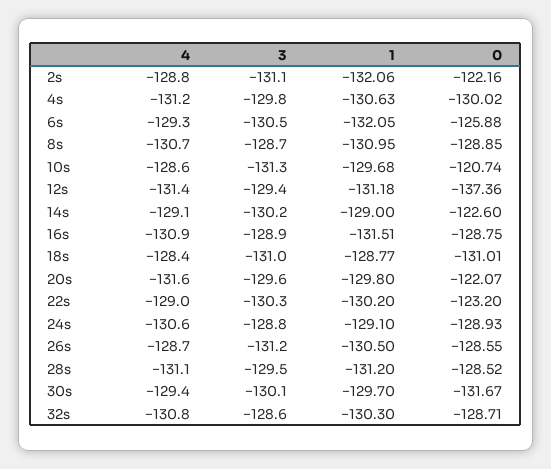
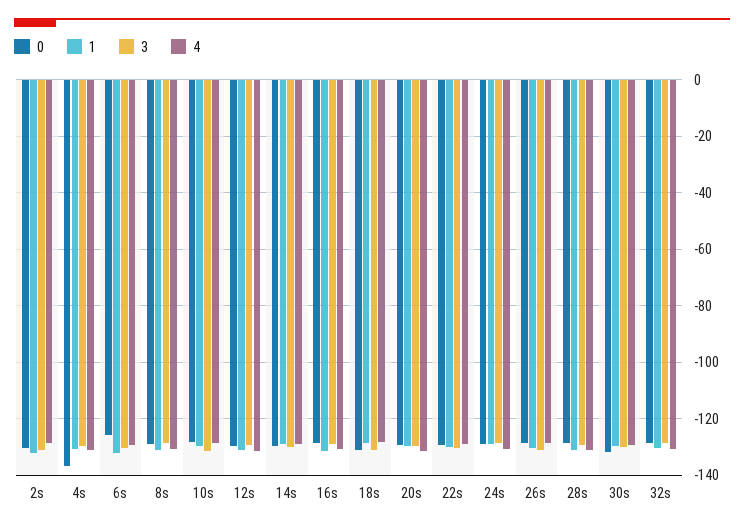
  {
    "4": {
      "2s": -128.8,
      "4s": -131.2,
      "6s": -129.3,
      "8s": -130.7,
      "10s": -128.6,
      "12s": -131.4,
      "14s": -129.1,
      "16s": -130.9,
      "18s": -128.4,
      "20s": -131.6,
      "22s": -129,
      "24s": -130.6,
      "26s": -128.7,
      "28s": -131.1,
      "30s": -129.4,
      "32s": -130.8
    },
    "3": {
      "2s": -131.1,
      "4s": -129.8,
      "6s": -130.5,
      "8s": -128.7,
      "10s": -131.3,
      "12s": -129.4,
      "14s": -130.2,
      "16s": -128.9,
      "18s": -131,
      "20s": -129.6,
      "22s": -130.3,
      "24s": -128.8,
      "26s": -131.2,
      "28s": -129.5,
      "30s": -130.1,
      "32s": -128.6
    },
    "1": {
      "2s": -132.06,
      "4s": -130.63,
      "6s": -132.05,
      "8s": -130.95,
      "10s": -129.68,
      "12s": -131.18,
      "14s": -129,
      "16s": -131.51,
      "18s": -128.77,
      "20s": -129.8,
      "22s": -130.2,
      "24s": -129.1,
      "26s": -130.5,
      "28s": -131.2,
      "30s": -129.7,
      "32s": -130.3
    },
    "0": {
-     "2s": -122.16,
+     "2s": -130,
-     "4s": -130.02,
+     "4s": -137.5,
      "6s": -125.88,
      "8s": -128.85,
-     "10s": -120.74,
+     "10s": -127.5,
-     "12s": -137.36,
+     "12s": -130,
-     "14s": -122.6,
+     "14s": -130,
      "16s": -128.75,
      "18s": -131.01,
-     "20s": -122.07,
+     "20s": -130,
-     "22s": -123.2,
+     "22s": -130,
      "24s": -128.93,
      "26s": -128.55,
      "28s": -128.52,
      "30s": -131.67,
      "32s": -128.71
    }
  }

